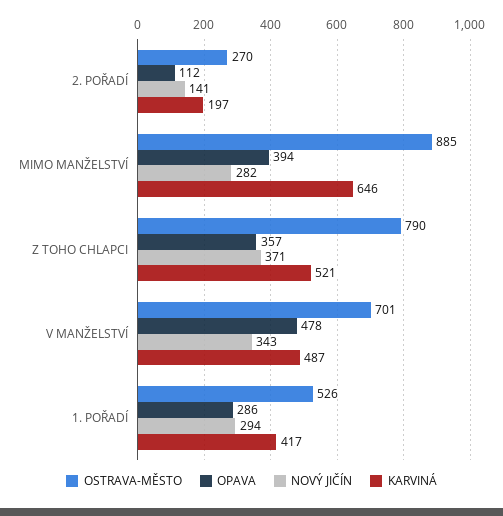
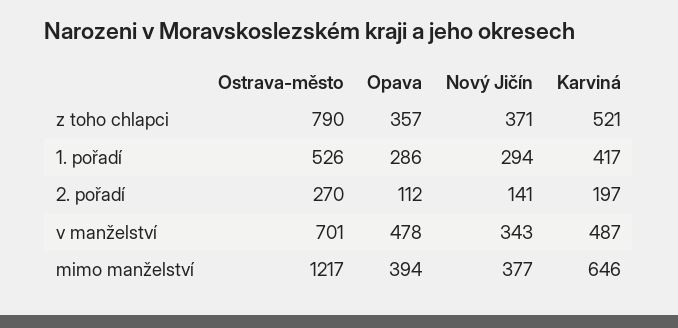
  {
    "OSTRAVA-MĚSTO": {
      "2. POŘADÍ": 270,
-     "MIMO MANŽELSTVÍ": 885,
+     "MIMO MANŽELSTVÍ": 1217,
      "Z TOHO CHLAPCI": 790,
      "V MANŽELSTVÍ": 701,
      "1. POŘADÍ": 526
    },
    "OPAVA": {
      "2. POŘADÍ": 112,
      "MIMO MANŽELSTVÍ": 394,
      "Z TOHO CHLAPCI": 357,
      "V MANŽELSTVÍ": 478,
      "1. POŘADÍ": 286
    },
    "NOVÝ JIČÍN": {
      "2. POŘADÍ": 141,
-     "MIMO MANŽELSTVÍ": 282,
+     "MIMO MANŽELSTVÍ": 377,
      "Z TOHO CHLAPCI": 371,
      "V MANŽELSTVÍ": 343,
      "1. POŘADÍ": 294
    },
    "KARVINÁ": {
      "2. POŘADÍ": 197,
      "MIMO MANŽELSTVÍ": 646,
      "Z TOHO CHLAPCI": 521,
      "V MANŽELSTVÍ": 487,
      "1. POŘADÍ": 417
    }
  }

